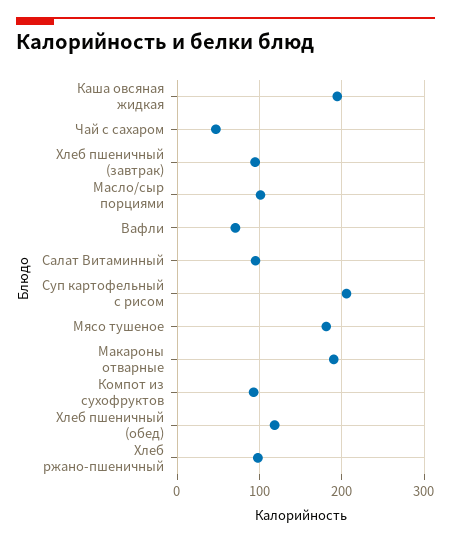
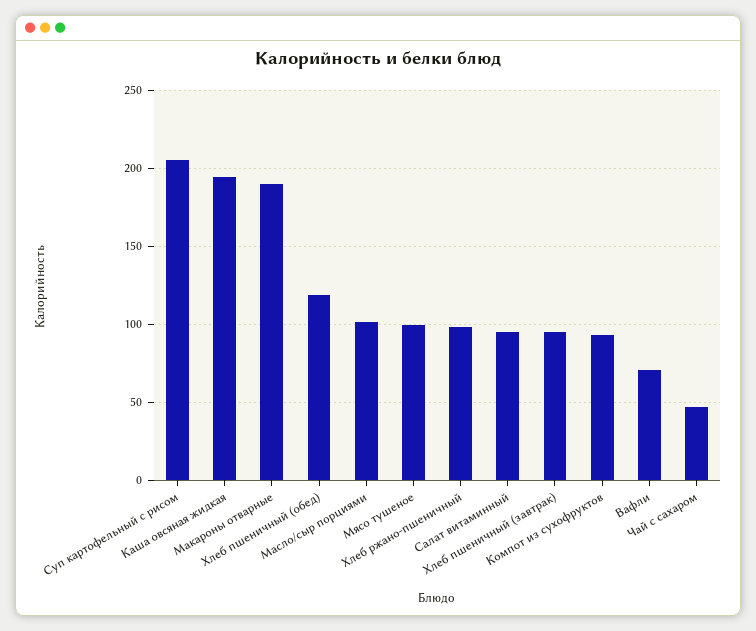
  {
    "Каша овсяная жидкая": 195,
    "Чай с сахаром": 45,
    "Хлеб пшеничный (завтрак)": 95,
    "Масло/сыр порциями": 100,
    "Вафли": 70,
    "Салат Витаминный": 95,
    "Суп картофельный с рисом": 205,
-   "Мясо тушеное": 180,
+   "Мясо тушеное": 100,
    "Макароны отварные": 190,
    "Компот из сухофруктов": 95,
    "Хлеб пшеничный (обед)": 120,
    "Хлеб ржано-пшеничный": 100
  }

